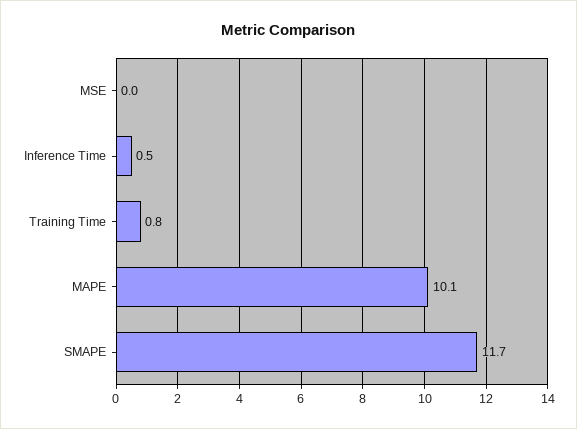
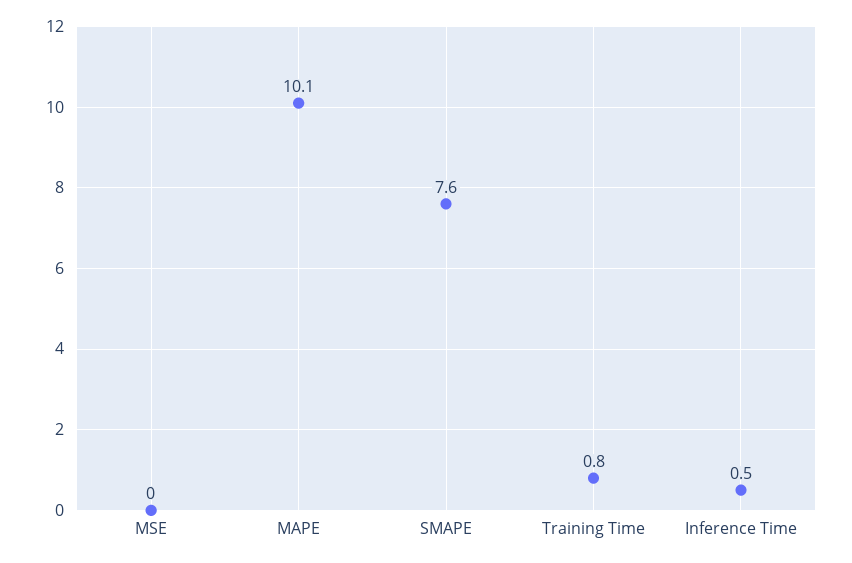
  {
    "MSE": 0,
    "Inference Time": 0.5,
    "Training Time": 0.8,
    "MAPE": 10.1,
-   "SMAPE": 11.7
+   "SMAPE": 7.6
  }

